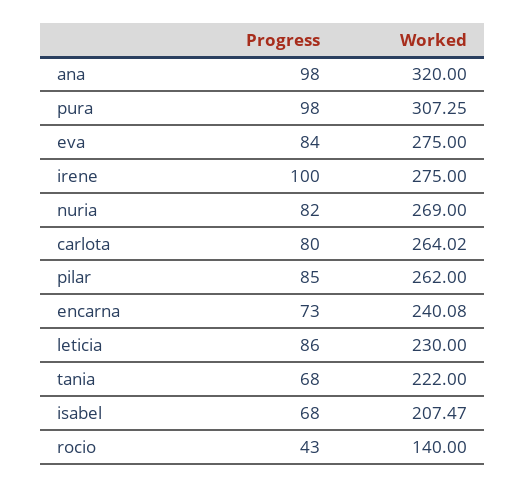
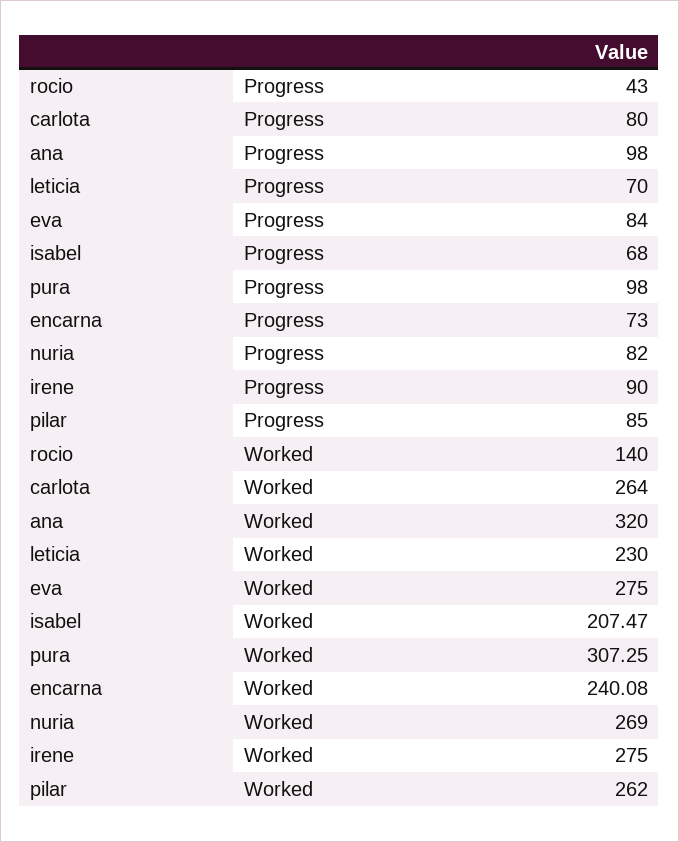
  {
    "Progress": {
      "ana": 98,
      "pura": 98,
      "eva": 84,
-     "irene": 100,
+     "irene": 90,
      "nuria": 82,
      "carlota": 80,
      "pilar": 85,
      "encarna": 73,
-     "leticia": 86,
+     "leticia": 70,
-     "tania": 68,
      "isabel": 68,
      "rocio": 43
    },
    "Worked": {
      "ana": 320,
      "pura": 307.25,
      "eva": 275,
      "irene": 275,
      "nuria": 269,
-     "carlota": 264.02,
+     "carlota": 264,
      "pilar": 262,
      "encarna": 240.08,
      "leticia": 230,
-     "tania": 222,
      "isabel": 207.47,
      "rocio": 140
    }
  }

